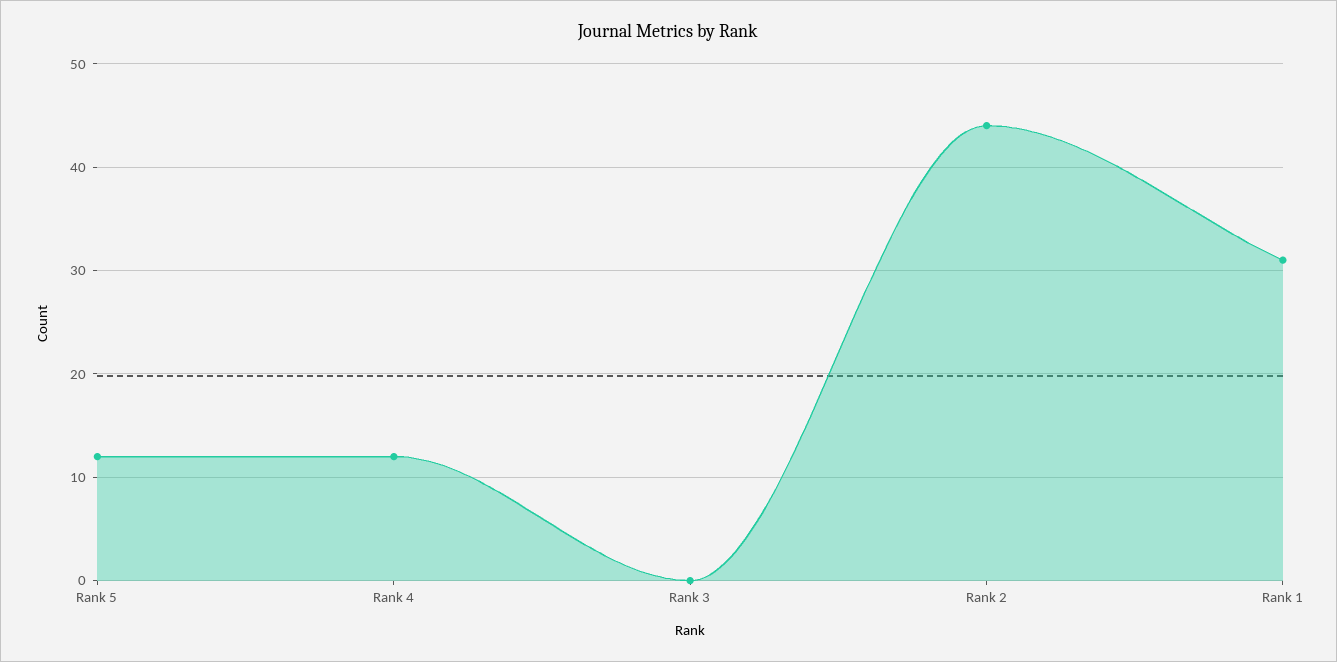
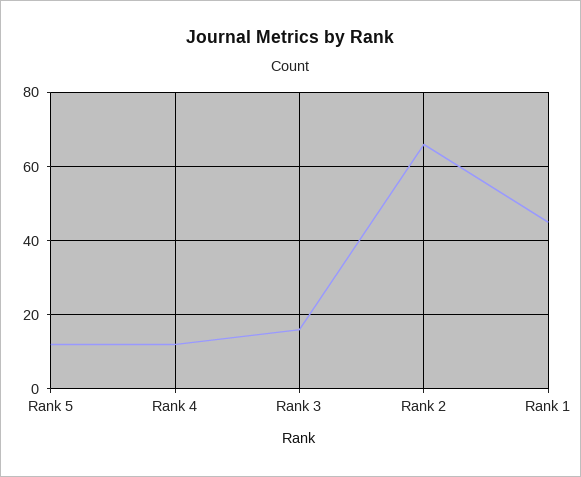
  {
    "Rank 5": 12,
    "Rank 4": 12,
-   "Rank 3": 0,
+   "Rank 3": 15,
-   "Rank 2": 44,
+   "Rank 2": 65,
-   "Rank 1": 31
+   "Rank 1": 45
  }

